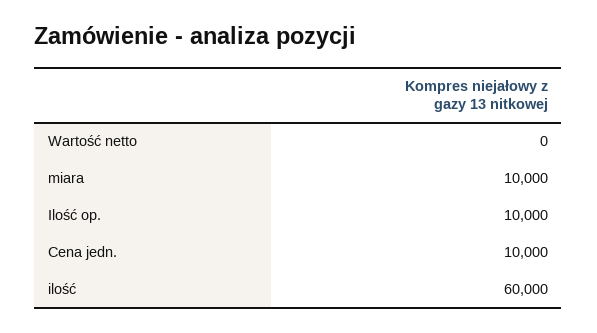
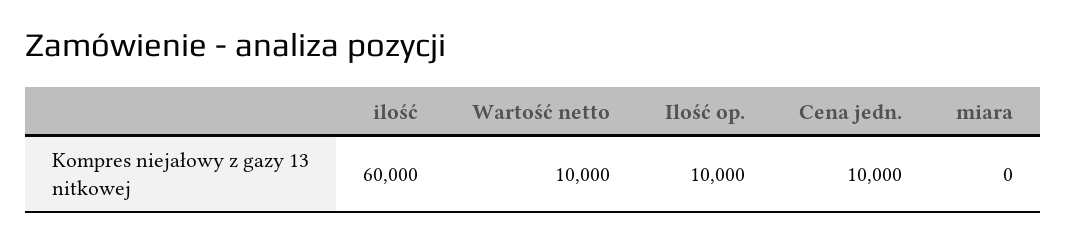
  {
-   "Wartość netto": 0,
+   "Wartość netto": 10000,
-   "miara": 10000,
+   "miara": 0,
    "Ilość op.": 10000,
    "Cena jedn.": 10000,
    "ilość": 60000
  }

